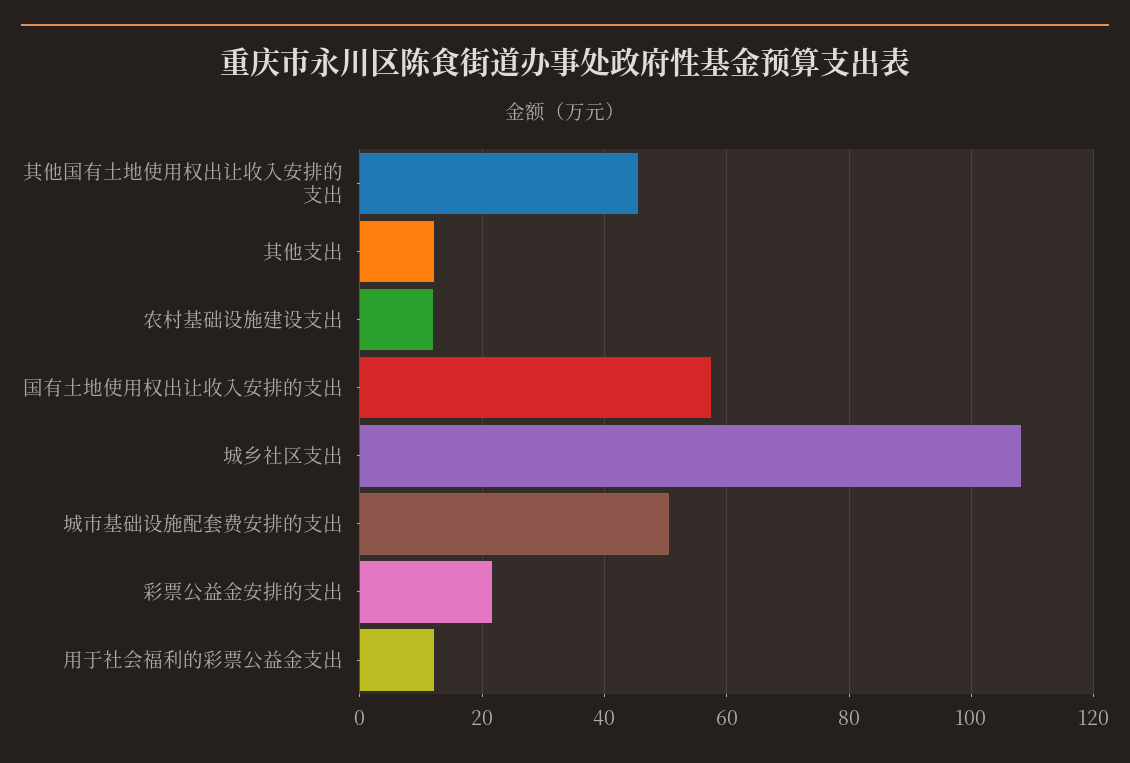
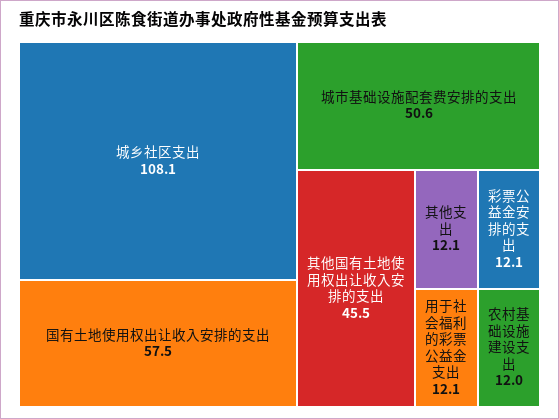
  {
    "其他国有土地使用权出让收入安排的支出": 45.5,
    "其他支出": 12.1,
    "农村基础设施建设支出": 12,
    "国有土地使用权出让收入安排的支出": 57.5,
    "城乡社区支出": 108.1,
    "城市基础设施配套费安排的支出": 50.6,
-   "彩票公益金安排的支出": 22,
+   "彩票公益金安排的支出": 12.1,
    "用于社会福利的彩票公益金支出": 12.1
  }

